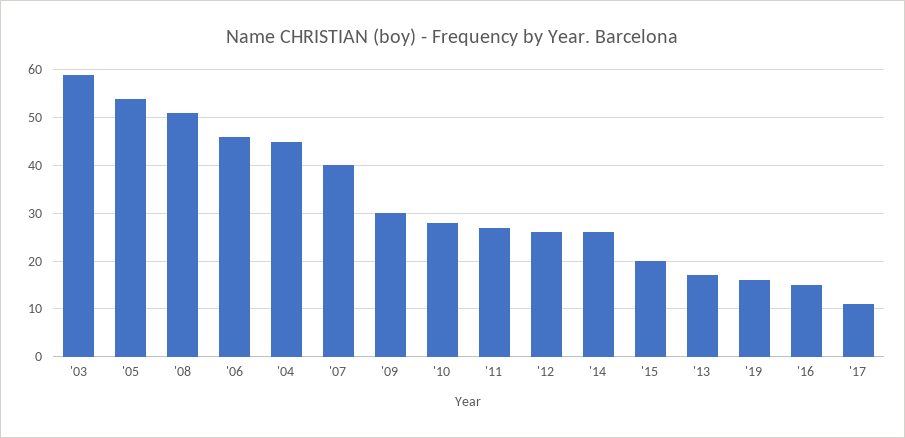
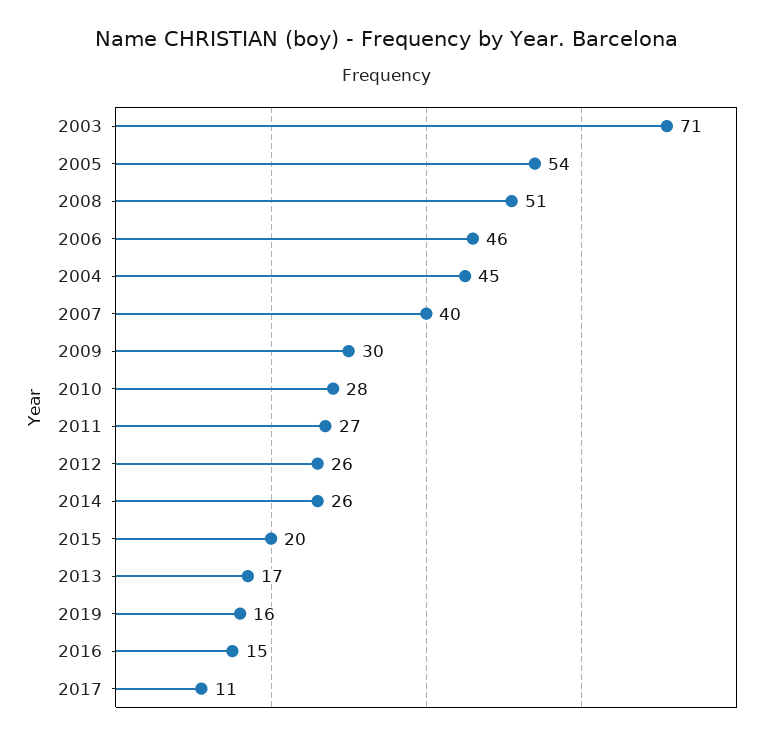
  {
-   "'03": 60,
+   "'03": 71,
    "'05": 54,
    "'08": 51,
    "'06": 46,
    "'04": 45,
    "'07": 40,
    "'09": 30,
    "'10": 28,
    "'11": 27,
    "'12": 26,
    "'14": 26,
    "'15": 20,
    "'13": 17,
    "'19": 16,
    "'16": 15,
    "'17": 11
  }

